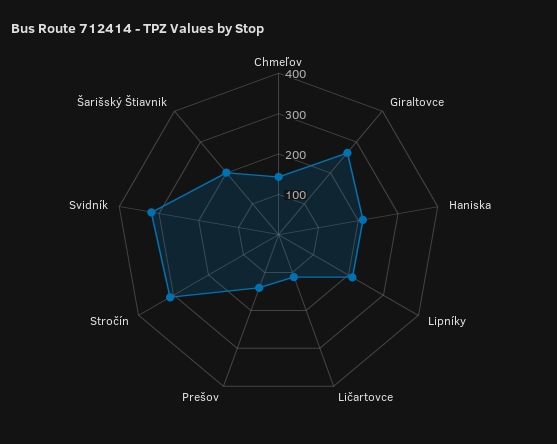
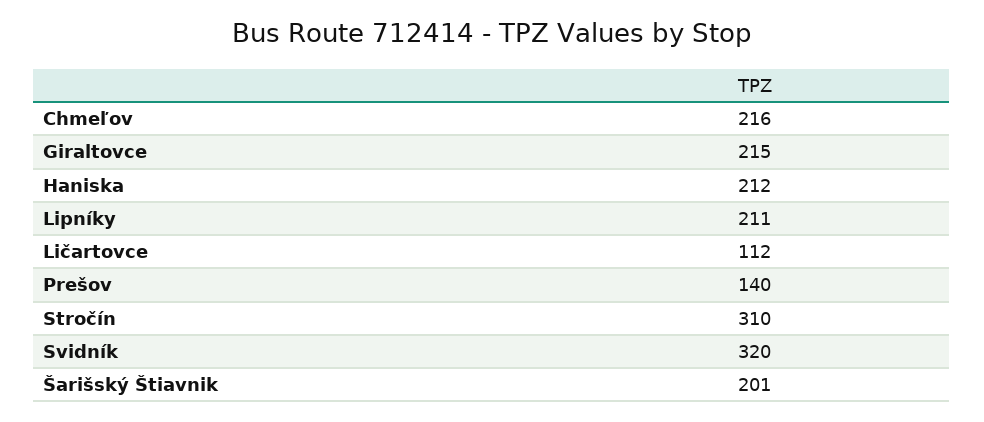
  {
-   "Chmeľov": 140,
+   "Chmeľov": 216,
-   "Giraltovce": 260,
+   "Giraltovce": 215,
    "Haniska": 212,
    "Lipníky": 211,
    "Ličartovce": 112,
    "Prešov": 140,
    "Stročín": 310,
    "Svidník": 320,
    "Šarišský Štiavnik": 201
  }

